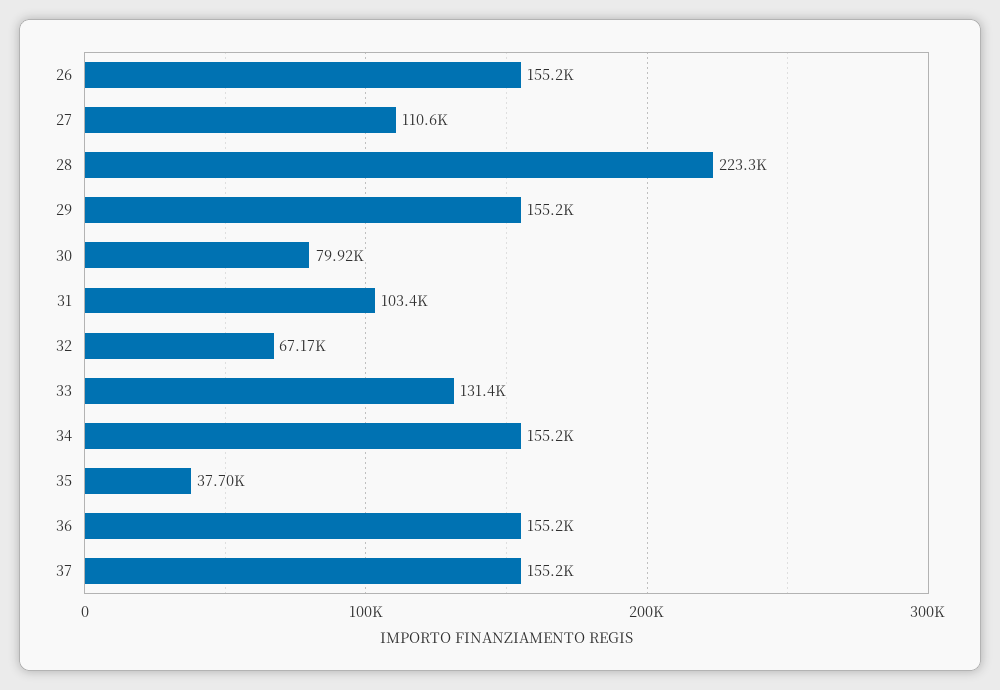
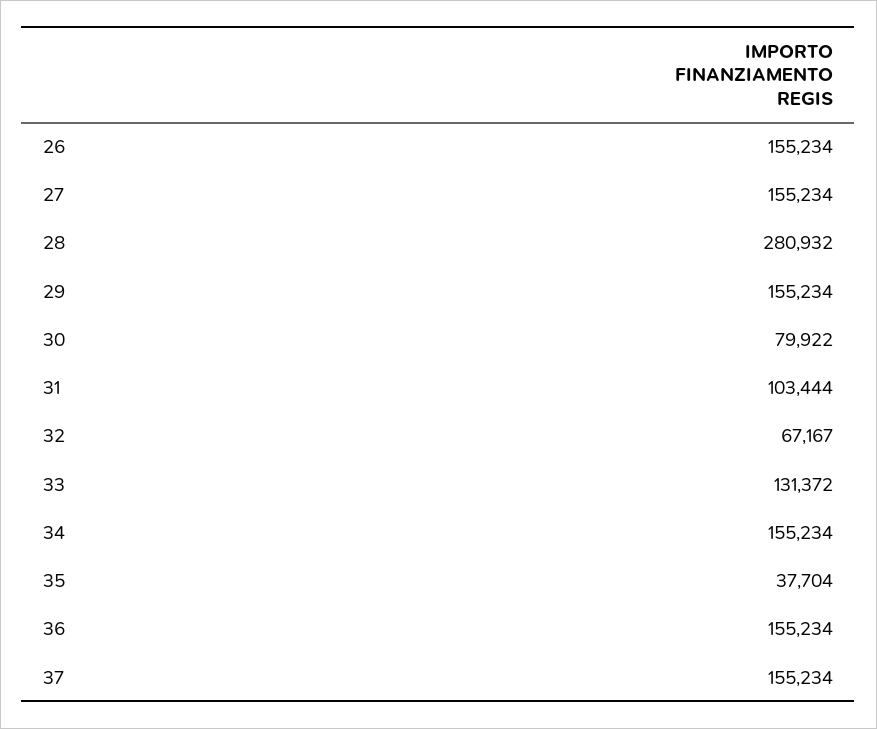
  {
    "26": 155234,
-   "27": 110600,
+   "27": 155234,
-   "28": 223300,
+   "28": 280932,
    "29": 155234,
    "30": 79922,
    "31": 103444,
    "32": 67167,
    "33": 131372,
    "34": 155234,
    "35": 37704,
    "36": 155234,
    "37": 155234
  }

